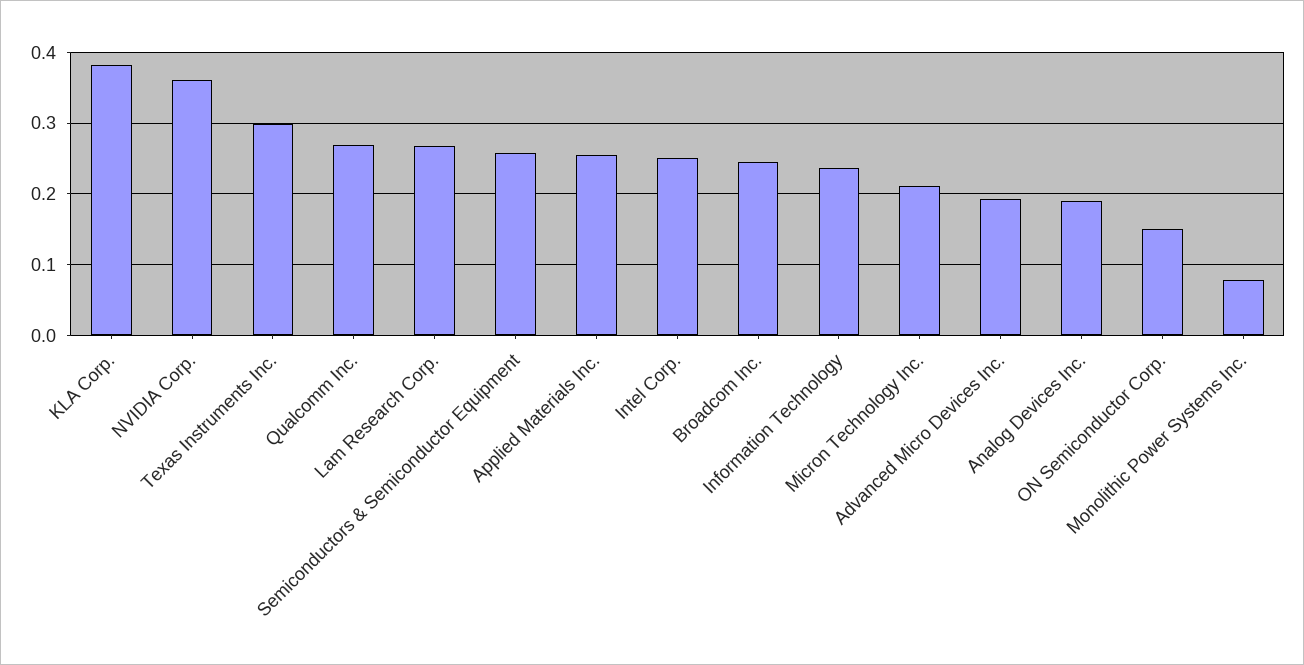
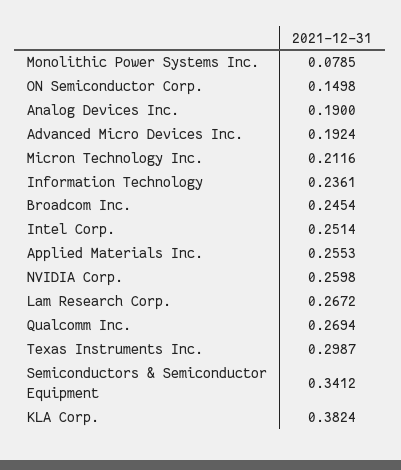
  {
    "KLA Corp.": 0.3824,
-   "NVIDIA Corp.": 0.36,
+   "NVIDIA Corp.": 0.2598,
    "Texas Instruments Inc.": 0.2987,
    "Qualcomm Inc.": 0.2694,
    "Lam Research Corp.": 0.2672,
-   "Semiconductors & Semiconductor Equipment": 0.26,
+   "Semiconductors & Semiconductor Equipment": 0.3412,
    "Applied Materials Inc.": 0.2553,
    "Intel Corp.": 0.2514,
    "Broadcom Inc.": 0.2454,
    "Information Technology": 0.2361,
    "Micron Technology Inc.": 0.2116,
    "Advanced Micro Devices Inc.": 0.1924,
    "Analog Devices Inc.": 0.19,
    "ON Semiconductor Corp.": 0.1498,
    "Monolithic Power Systems Inc.": 0.0785
  }

